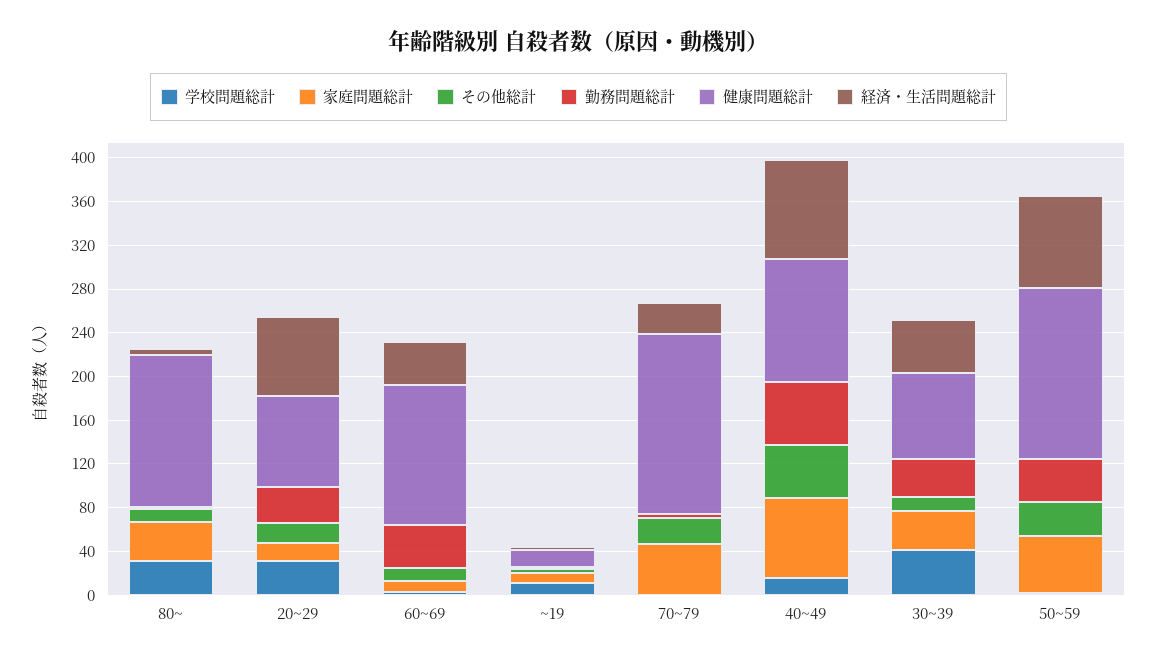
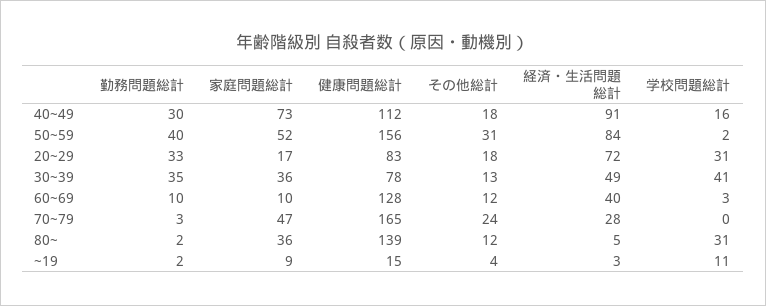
  {
    "学校問題総計": {
      "80~": 31,
      "20~29": 31,
      "60~69": 3,
      "~19": 11,
      "70~79": 0,
      "40~49": 16,
      "30~39": 41,
      "50~59": 2
    },
    "家庭問題総計": {
      "80~": 36,
      "20~29": 17,
      "60~69": 10,
      "~19": 9,
      "70~79": 47,
      "40~49": 73,
      "30~39": 36,
      "50~59": 52
    },
    "その他総計": {
      "80~": 12,
      "20~29": 18,
      "60~69": 12,
      "~19": 4,
      "70~79": 24,
-     "40~49": 50,
+     "40~49": 18,
      "30~39": 13,
      "50~59": 31
    },
    "勤務問題総計": {
      "80~": 2,
      "20~29": 33,
-     "60~69": 40,
+     "60~69": 10,
      "~19": 2,
      "70~79": 3,
-     "40~49": 60,
+     "40~49": 30,
      "30~39": 35,
      "50~59": 40
    },
    "健康問題総計": {
      "80~": 139,
      "20~29": 83,
      "60~69": 128,
      "~19": 15,
      "70~79": 165,
      "40~49": 112,
      "30~39": 78,
      "50~59": 156
    },
    "経済・生活問題総計": {
      "80~": 5,
      "20~29": 72,
      "60~69": 40,
      "~19": 3,
      "70~79": 28,
      "40~49": 91,
      "30~39": 49,
      "50~59": 84
    }
  }

